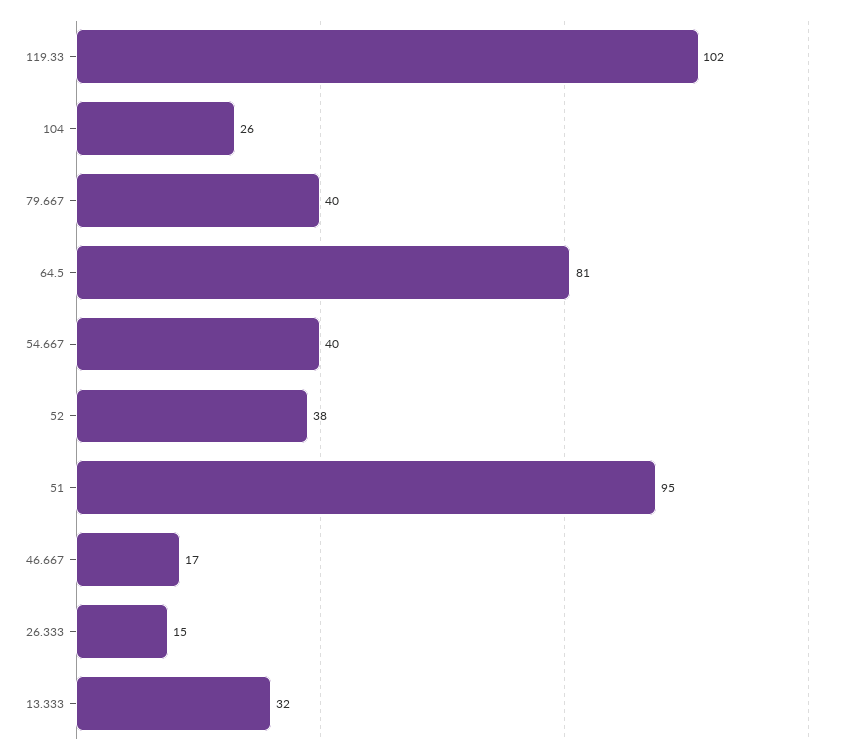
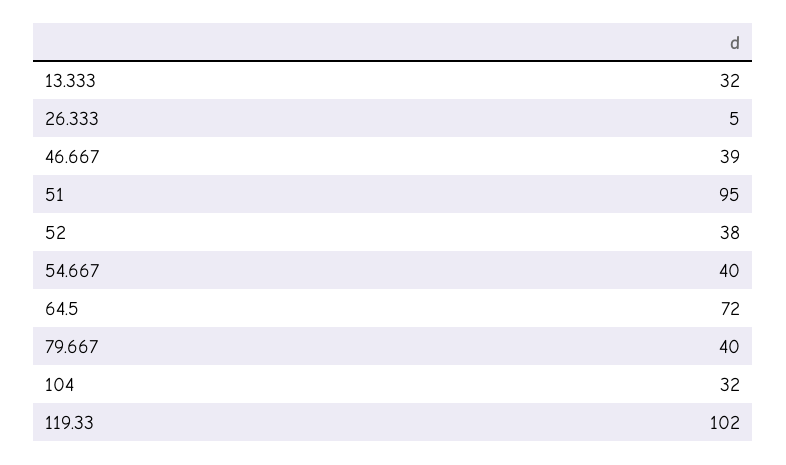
  {
    "119.33": 102,
-   "104": 26,
+   "104": 32,
    "79.667": 40,
-   "64.5": 81,
+   "64.5": 72,
    "54.667": 40,
    "52": 38,
    "51": 95,
-   "46.667": 17,
+   "46.667": 39,
-   "26.333": 15,
+   "26.333": 5,
    "13.333": 32
  }

